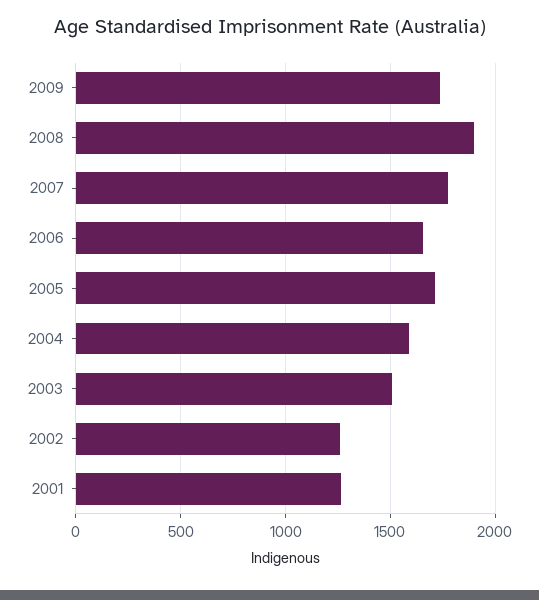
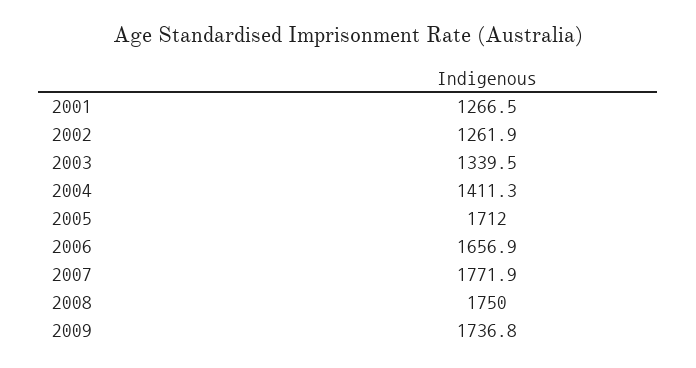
  {
    "2009": 1736.8,
-   "2008": 1900,
+   "2008": 1750,
    "2007": 1771.9,
    "2006": 1656.9,
    "2005": 1712,
-   "2004": 1600,
+   "2004": 1411.3,
-   "2003": 1500,
+   "2003": 1339.5,
    "2002": 1261.9,
    "2001": 1266.5
  }

